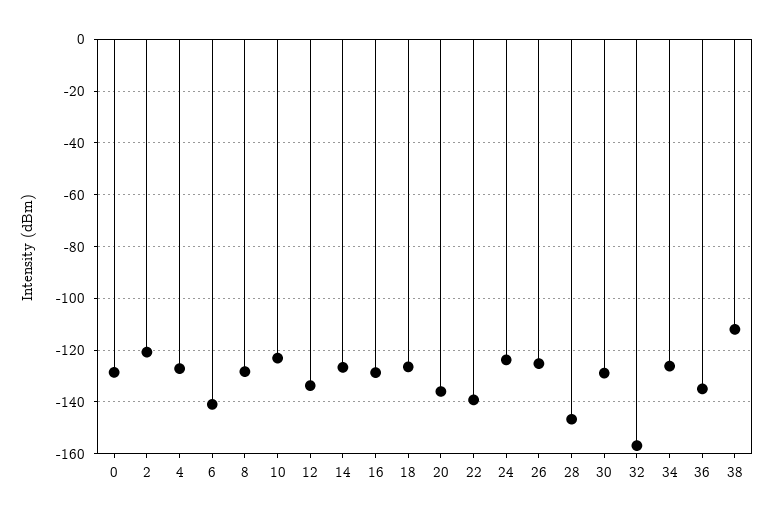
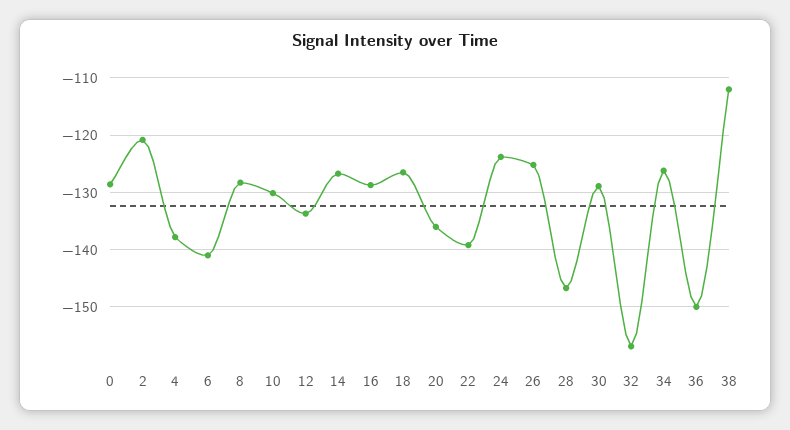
  {
    "0": -128,
    "2": -120,
-   "4": -127.5,
+   "4": -138,
    "6": -142,
    "8": -128,
-   "10": -122.5,
+   "10": -130,
    "12": -134,
    "14": -126,
    "16": -128,
    "18": -126,
    "20": -136,
    "22": -140,
    "24": -124,
    "26": -126,
    "28": -146,
    "30": -128,
    "32": -156,
    "34": -126,
-   "36": -135,
+   "36": -150,
    "38": -112
  }

